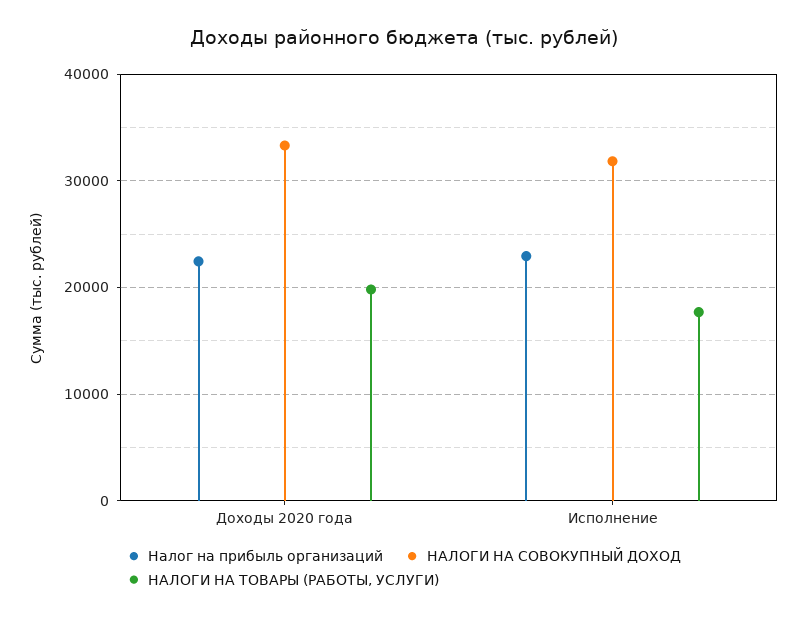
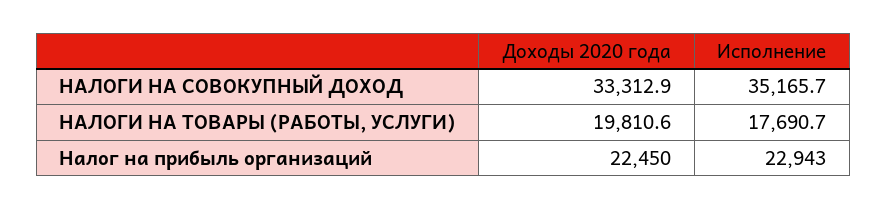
  {
    "Налог на прибыль организаций": {
      "Доходы 2020 года": 22450,
      "Исполнение": 22943
    },
    "НАЛОГИ НА СОВОКУПНЫЙ ДОХОД": {
      "Доходы 2020 года": 33312.9,
-     "Исполнение": 32000
+     "Исполнение": 35165.7
    },
    "НАЛОГИ НА ТОВАРЫ (РАБОТЫ, УСЛУГИ)": {
      "Доходы 2020 года": 19810.6,
      "Исполнение": 17690.7
    }
  }

